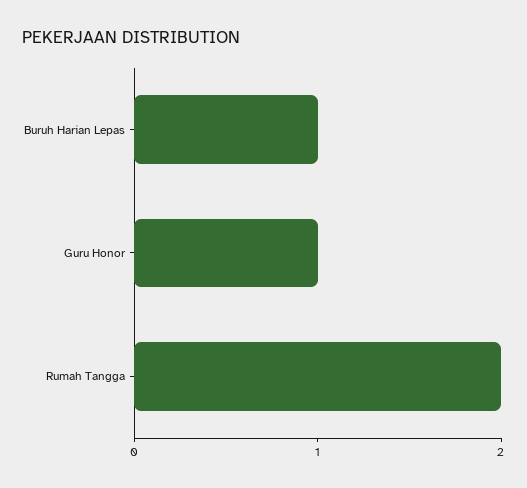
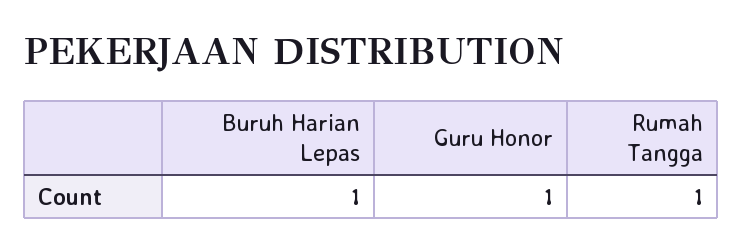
  {
    "Buruh Harian Lepas": 1,
    "Guru Honor": 1,
-   "Rumah Tangga": 2
+   "Rumah Tangga": 1
  }

